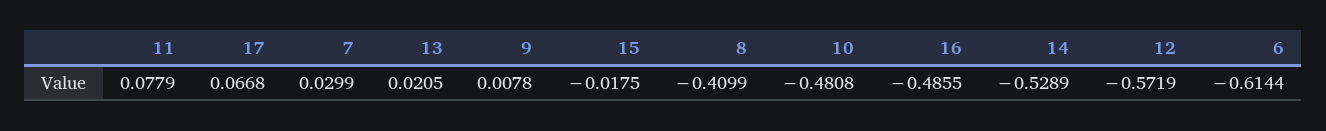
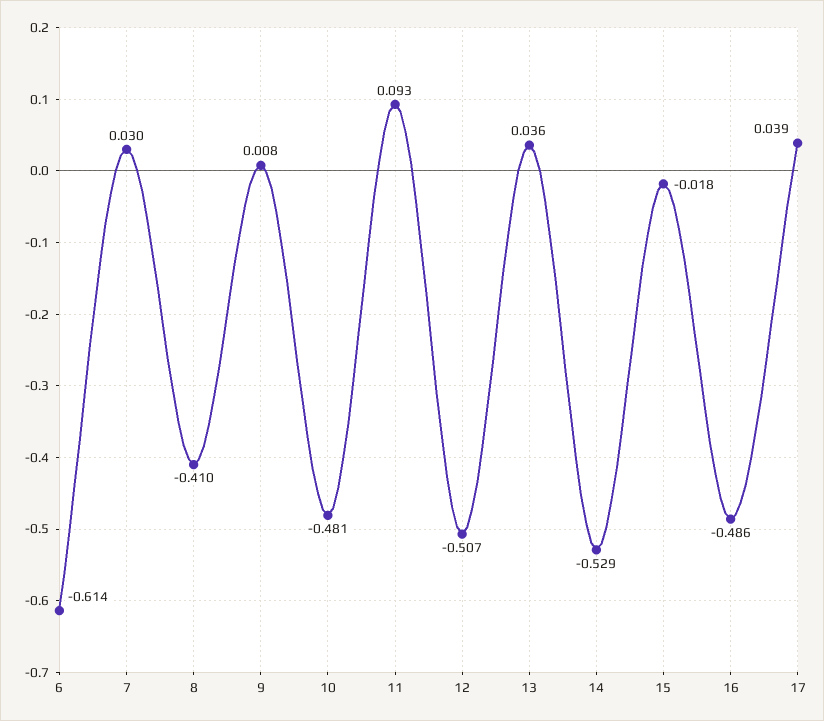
  {
-   "11": 0.0779,
+   "11": 0.093,
-   "17": 0.0668,
+   "17": 0.039,
    "7": 0.0299,
-   "13": 0.0205,
+   "13": 0.036,
    "9": 0.0078,
    "15": -0.0175,
    "8": -0.4099,
    "10": -0.4808,
    "16": -0.4855,
    "14": -0.5289,
-   "12": -0.5719,
+   "12": -0.507,
    "6": -0.6144
  }

